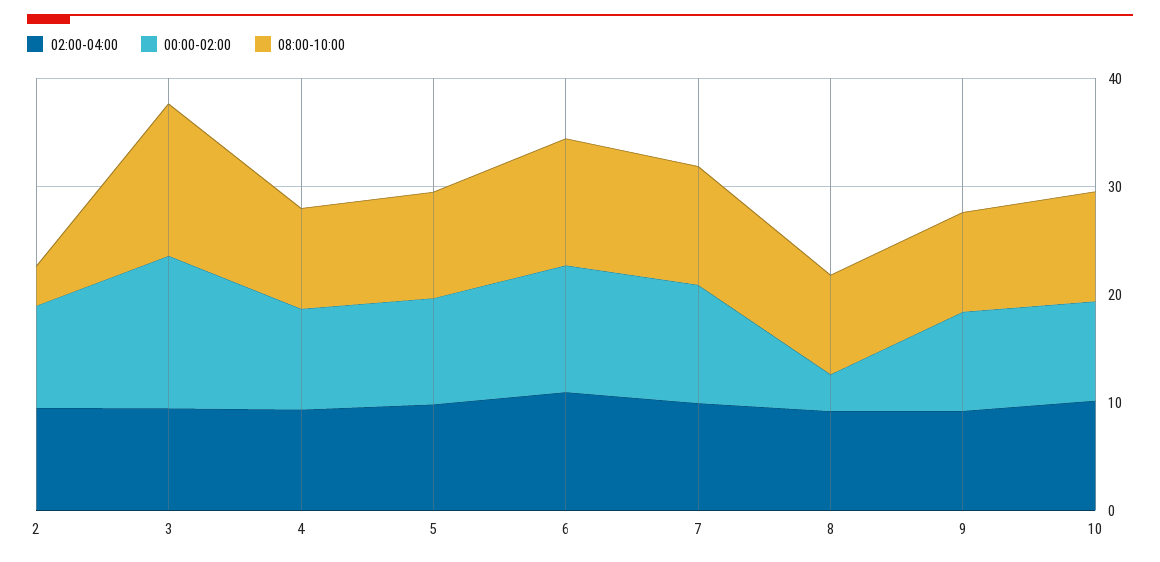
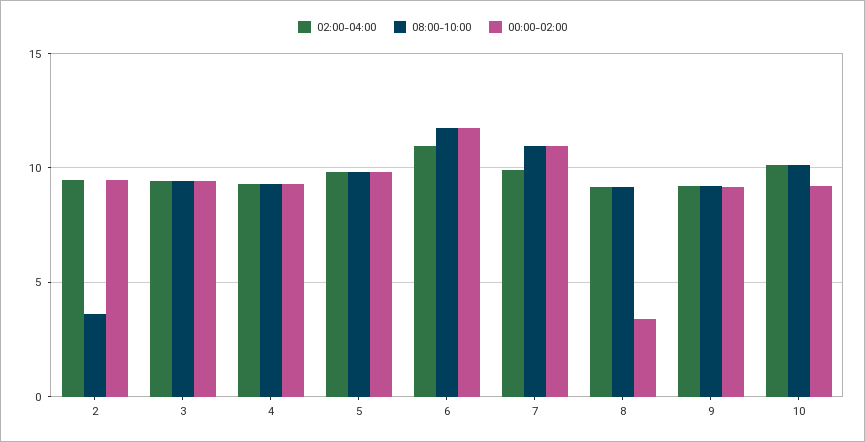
  {
    "02:00-04:00": {
      "2": 9.5,
      "3": 9.5,
      "4": 9.5,
      "5": 10,
      "6": 11,
      "7": 10,
      "8": 9,
      "9": 9,
      "10": 10
    },
    "00:00-02:00": {
      "2": 9.5,
-     "3": 14,
+     "3": 9.5,
      "4": 9.5,
      "5": 10,
      "6": 11.5,
      "7": 11,
      "8": 3.5,
      "9": 9,
      "10": 9
    },
    "08:00-10:00": {
      "2": 3.5,
-     "3": 14,
+     "3": 9.5,
      "4": 9.5,
      "5": 10,
      "6": 11.5,
      "7": 11,
      "8": 9,
      "9": 9,
      "10": 10
    }
  }

